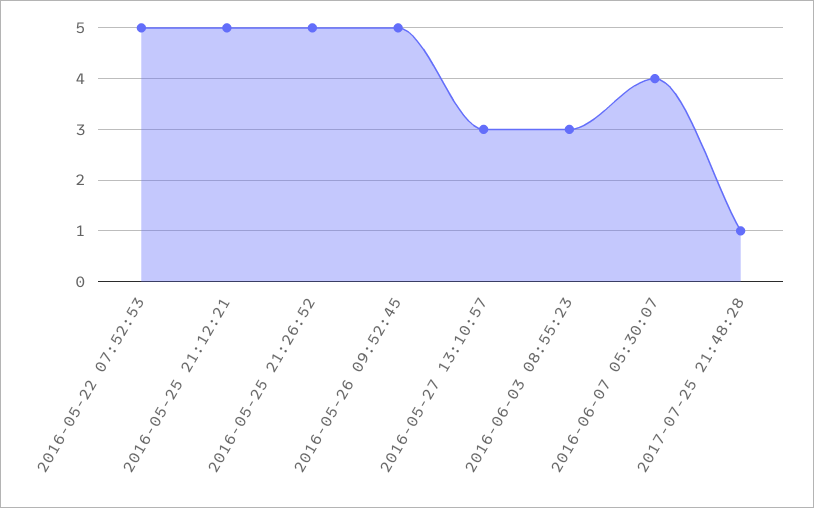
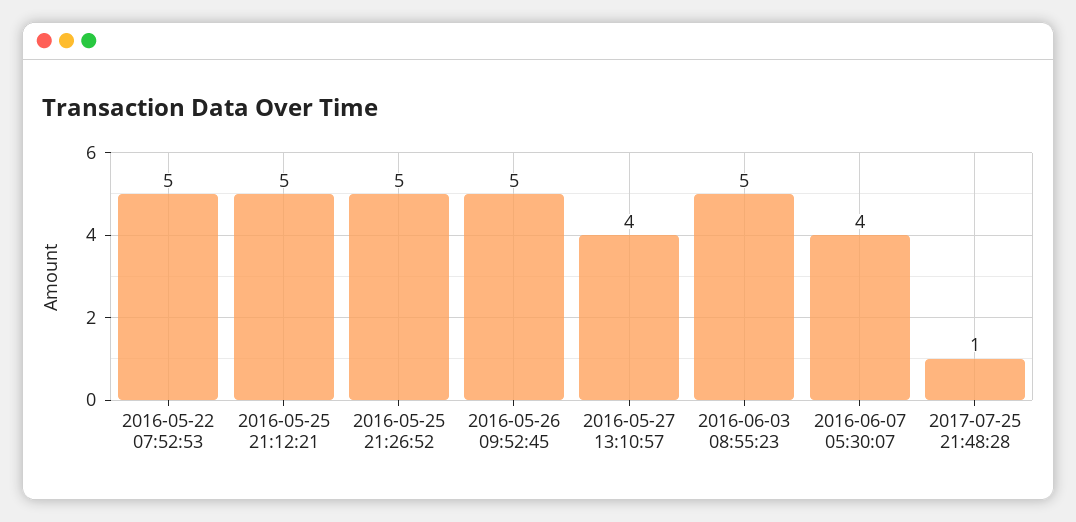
  {
    "2016-05-22 07:52:53": 5,
    "2016-05-25 21:12:21": 5,
    "2016-05-25 21:26:52": 5,
    "2016-05-26 09:52:45": 5,
-   "2016-05-27 13:10:57": 3,
+   "2016-05-27 13:10:57": 4,
-   "2016-06-03 08:55:23": 3,
+   "2016-06-03 08:55:23": 5,
    "2016-06-07 05:30:07": 4,
    "2017-07-25 21:48:28": 1
  }

